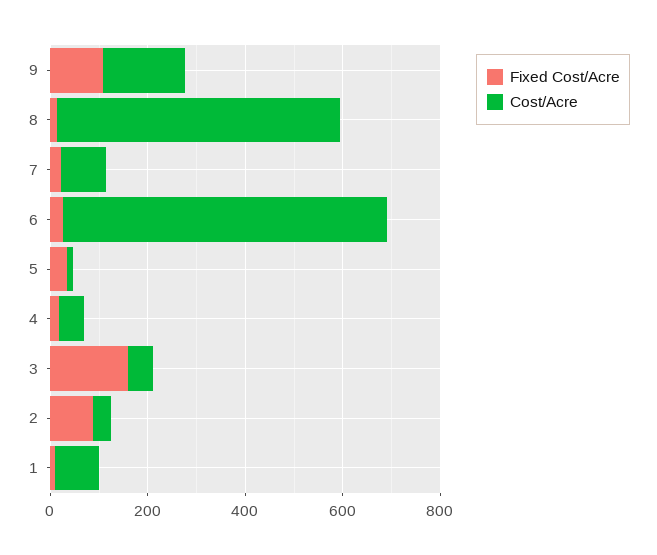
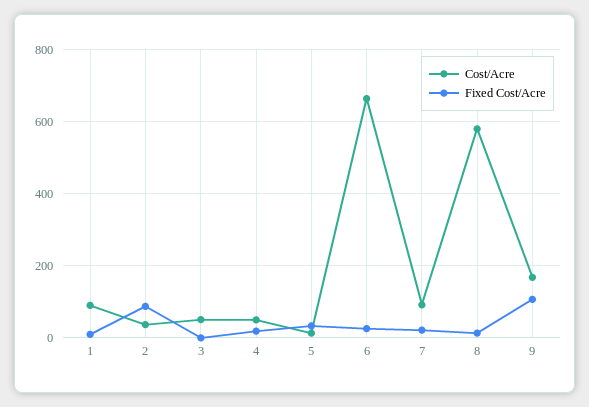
  {
    "Fixed Cost/Acre": {
      "9": 100,
      "8": 20,
      "7": 20,
      "6": 20,
      "5": 40,
      "4": 20,
-     "3": 150,
+     "3": 0,
      "2": 80,
      "1": 0
    },
    "Cost/Acre": {
      "9": 160,
      "8": 580,
      "7": 100,
      "6": 660,
      "5": 20,
      "4": 60,
      "3": 60,
      "2": 40,
      "1": 100
    }
  }

